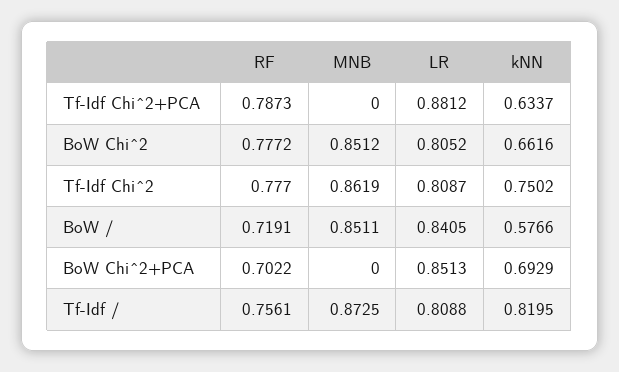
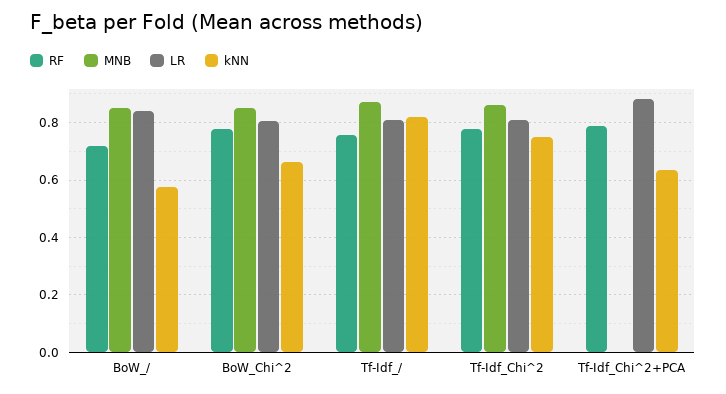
  {
    "RF": {
      "Tf-Idf Chi^2+PCA": 0.7873,
      "BoW Chi^2": 0.7772,
      "Tf-Idf Chi^2": 0.777,
      "BoW /": 0.7191,
-     "BoW Chi^2+PCA": 0.7022,
      "Tf-Idf /": 0.7561
    },
    "MNB": {
      "Tf-Idf Chi^2+PCA": 0,
      "BoW Chi^2": 0.8512,
      "Tf-Idf Chi^2": 0.8619,
      "BoW /": 0.8511,
-     "BoW Chi^2+PCA": 0,
      "Tf-Idf /": 0.8725
    },
    "LR": {
      "Tf-Idf Chi^2+PCA": 0.8812,
      "BoW Chi^2": 0.8052,
      "Tf-Idf Chi^2": 0.8087,
      "BoW /": 0.8405,
-     "BoW Chi^2+PCA": 0.8513,
      "Tf-Idf /": 0.8088
    },
    "kNN": {
      "Tf-Idf Chi^2+PCA": 0.6337,
      "BoW Chi^2": 0.6616,
      "Tf-Idf Chi^2": 0.7502,
      "BoW /": 0.5766,
-     "BoW Chi^2+PCA": 0.6929,
      "Tf-Idf /": 0.8195
    }
  }

